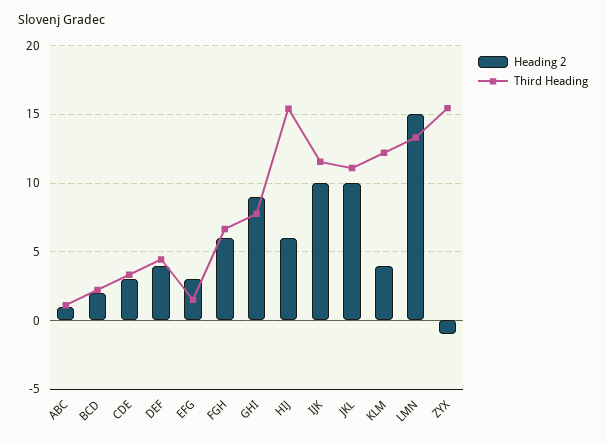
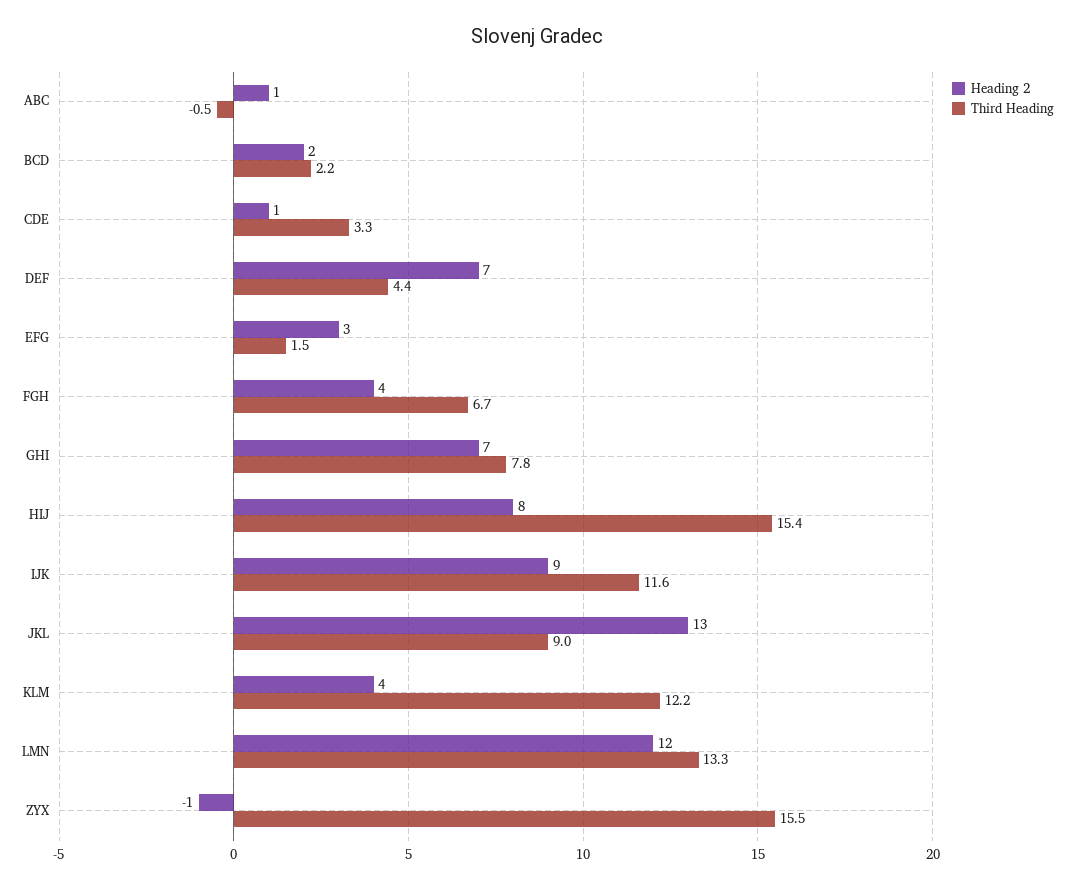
  {
    "Heading 2": {
      "ABC": 1,
      "BCD": 2,
-     "CDE": 3,
+     "CDE": 1,
-     "DEF": 4,
+     "DEF": 7,
      "EFG": 3,
-     "FGH": 6,
+     "FGH": 4,
-     "GHI": 9,
+     "GHI": 7,
-     "HIJ": 6,
+     "HIJ": 8,
-     "IJK": 10,
+     "IJK": 9,
-     "JKL": 10,
+     "JKL": 13,
      "KLM": 4,
-     "LMN": 15,
+     "LMN": 12,
      "ZYX": -1
    },
    "Third Heading": {
-     "ABC": 1,
+     "ABC": -0.5,
      "BCD": 2.2,
      "CDE": 3.3,
      "DEF": 4.4,
      "EFG": 1.5,
      "FGH": 6.7,
      "GHI": 7.8,
      "HIJ": 15.4,
      "IJK": 11.6,
-     "JKL": 11,
+     "JKL": 9,
      "KLM": 12.2,
      "LMN": 13.3,
      "ZYX": 15.5
    }
  }

